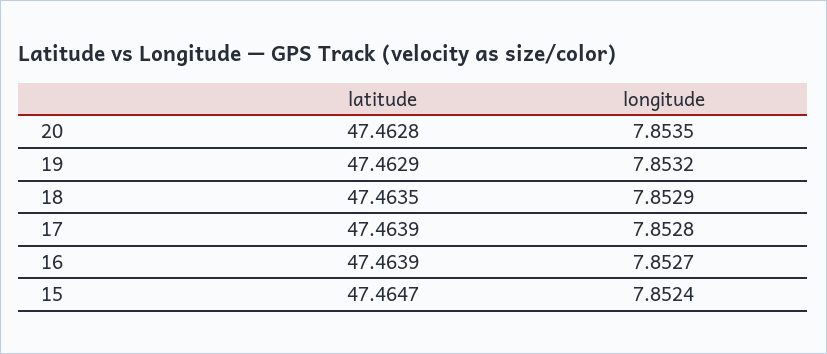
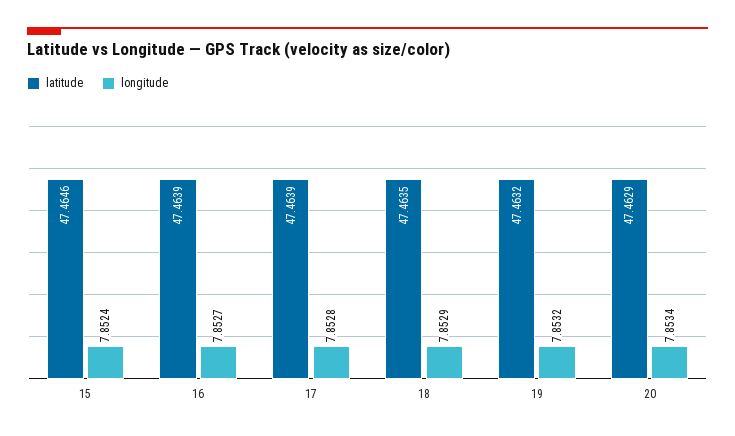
  {
    "latitude": {
-     "20": 47.4628,
+     "20": 47.4629,
-     "19": 47.4629,
+     "19": 47.4632,
      "18": 47.4635,
      "17": 47.4639,
      "16": 47.4639,
-     "15": 47.4647
+     "15": 47.4646
    },
    "longitude": {
-     "20": 7.8535,
+     "20": 7.8534,
      "19": 7.8532,
      "18": 7.8529,
      "17": 7.8528,
      "16": 7.8527,
      "15": 7.8524
    }
  }

